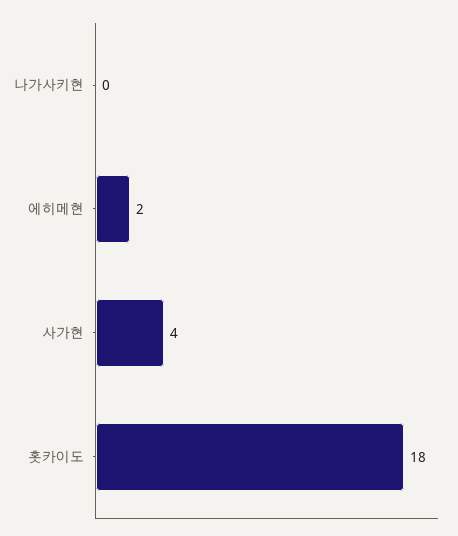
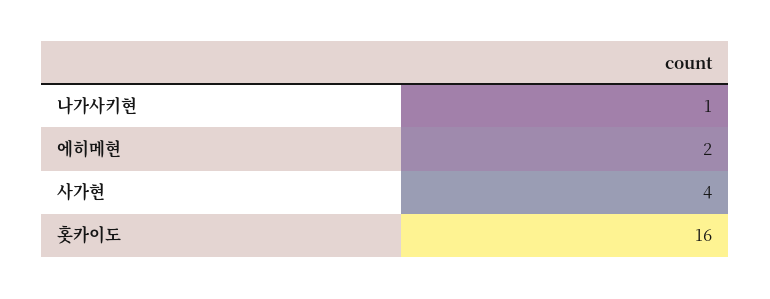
  {
-   "나가사키현": 0,
+   "나가사키현": 1,
    "에히메현": 2,
    "사가현": 4,
-   "홋카이도": 18
+   "홋카이도": 16
  }

